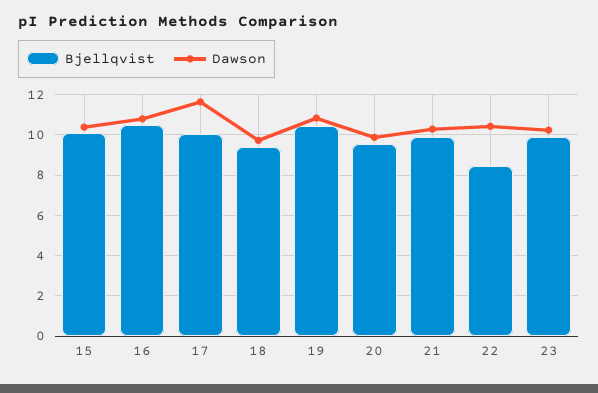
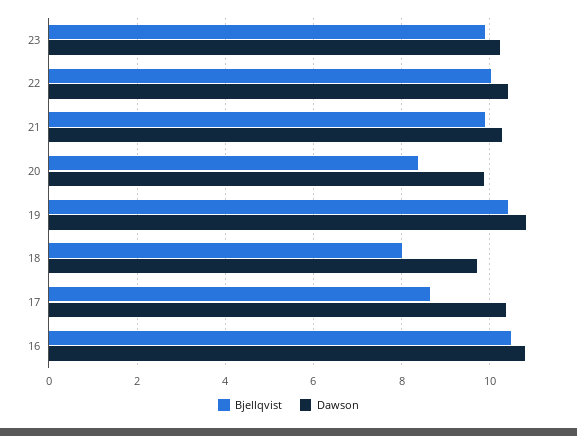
  {
    "Bjellqvist": {
-     "15": 10,
      "16": 10.4,
-     "17": 10,
+     "17": 8.6,
-     "18": 9.5,
+     "18": 8,
      "19": 10.4,
-     "20": 9.5,
+     "20": 8.4,
      "21": 10,
-     "22": 8.5,
+     "22": 10,
      "23": 10
    },
    "Dawson": {
-     "15": 10.5,
      "16": 10.8,
-     "17": 11.5,
+     "17": 10.4,
      "18": 9.8,
      "19": 10.8,
      "20": 9.8,
      "21": 10.2,
      "22": 10.4,
      "23": 10.2
    }
  }

